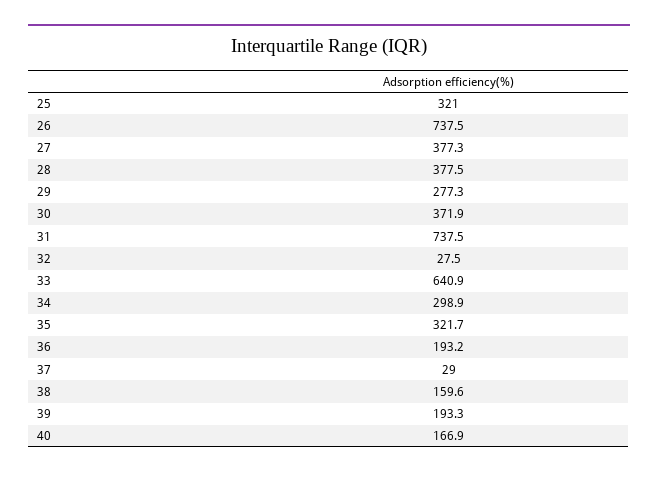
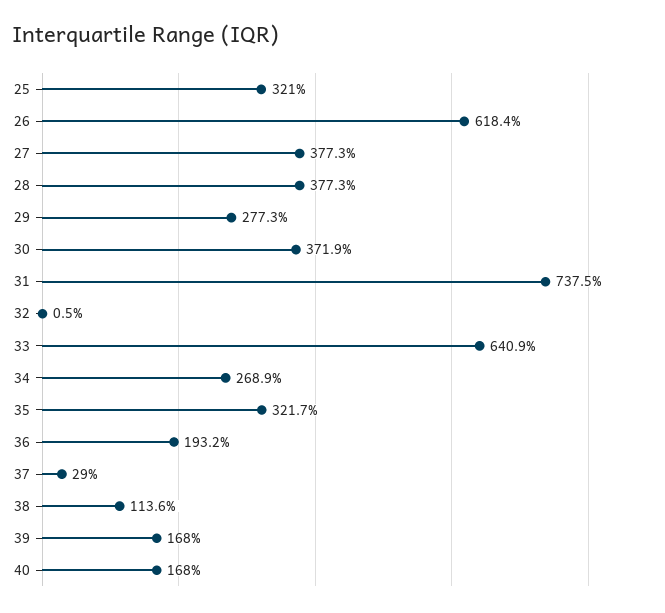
  {
    "25": 321,
-   "26": 737.5,
+   "26": 618.4,
    "27": 377.3,
-   "28": 377.5,
+   "28": 377.3,
    "29": 277.3,
    "30": 371.9,
    "31": 737.5,
-   "32": 27.5,
+   "32": 0.5,
    "33": 640.9,
-   "34": 298.9,
+   "34": 268.9,
    "35": 321.7,
    "36": 193.2,
    "37": 29,
-   "38": 159.6,
+   "38": 113.6,
-   "39": 193.3,
+   "39": 168,
-   "40": 166.9
+   "40": 168
  }

